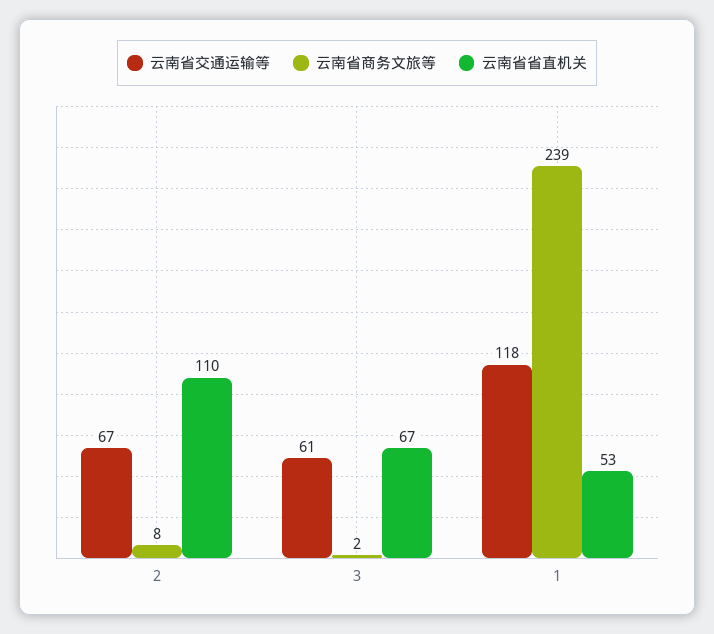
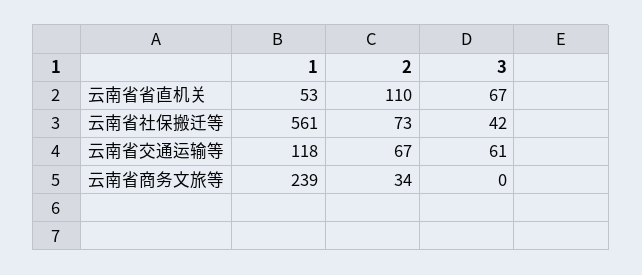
  {
    "云南省交通运输等": {
      "2": 67,
      "3": 61,
      "1": 118
    },
    "云南省商务文旅等": {
-     "2": 8,
+     "2": 34,
-     "3": 2,
+     "3": 0,
      "1": 239
    },
    "云南省省直机关": {
      "2": 110,
      "3": 67,
      "1": 53
-   }
+   },
+   "云南省社保搬迁等": {
+     "1": 561,
+     "2": 73,
+     "3": 42
+   }
  }

